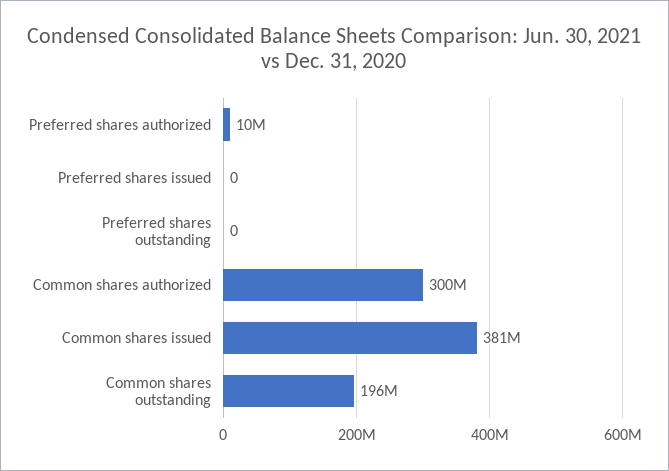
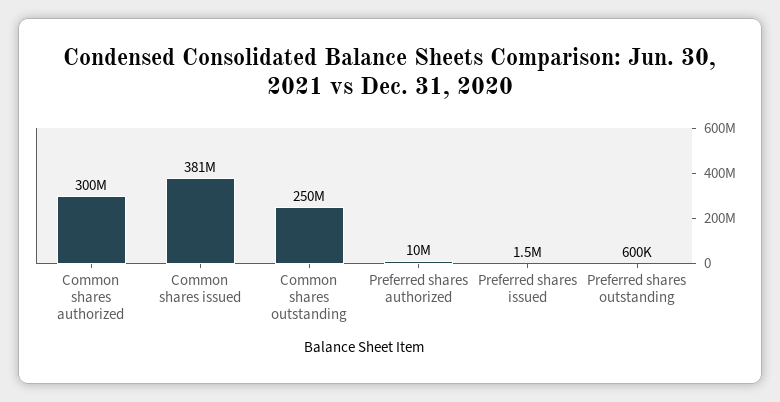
  {
    "Preferred shares authorized": 10000000,
-   "Preferred shares issued": 0,
+   "Preferred shares issued": 1500000,
-   "Preferred shares outstanding": 0,
+   "Preferred shares outstanding": 600000,
    "Common shares authorized": 300000000,
    "Common shares issued": 381000000,
-   "Common shares outstanding": 196000000
+   "Common shares outstanding": 250000000
  }

